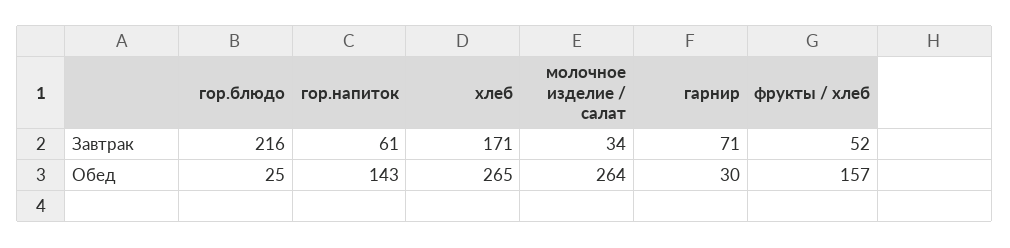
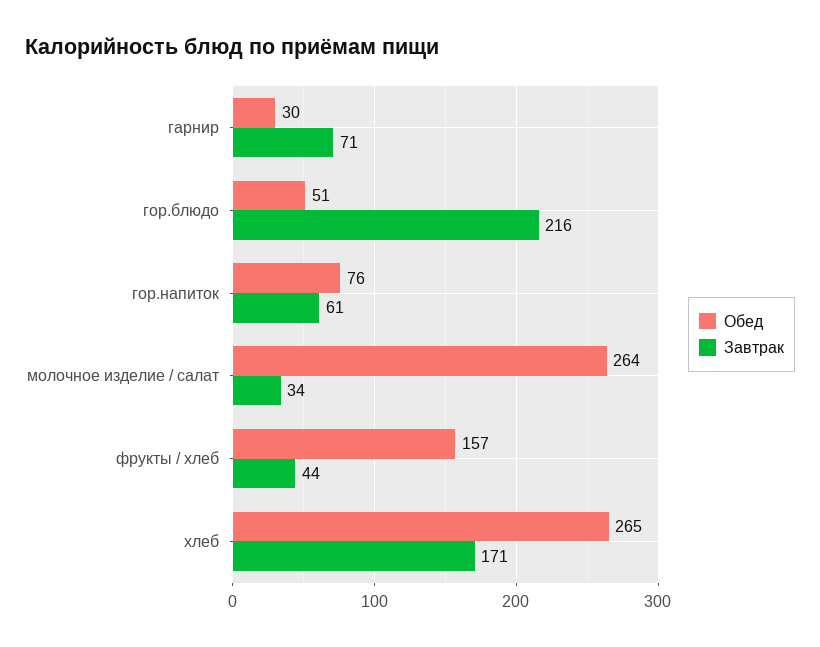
  {
    "Завтрак": {
      "гор.блюдо": 216,
      "гор.напиток": 61,
      "хлеб": 171,
      "молочное изделие / салат": 34,
      "гарнир": 71,
-     "фрукты / хлеб": 52
+     "фрукты / хлеб": 44
    },
    "Обед": {
-     "гор.блюдо": 25,
+     "гор.блюдо": 51,
-     "гор.напиток": 143,
+     "гор.напиток": 76,
      "хлеб": 265,
      "молочное изделие / салат": 264,
      "гарнир": 30,
      "фрукты / хлеб": 157
    }
  }

